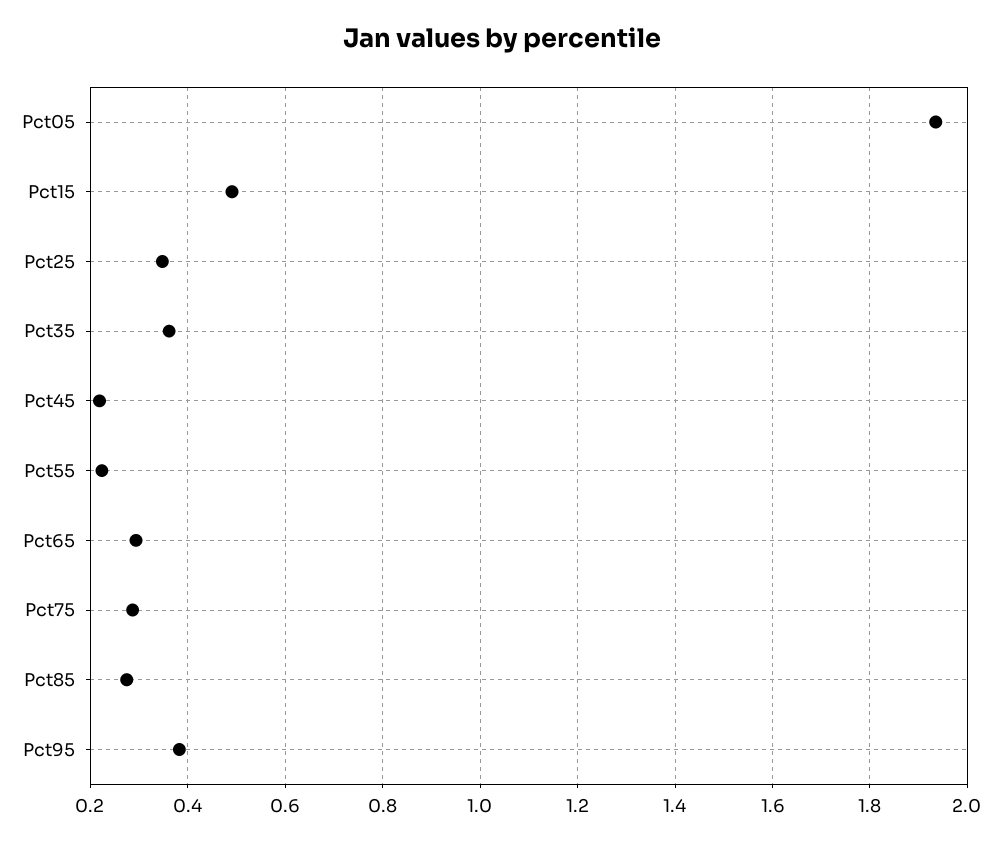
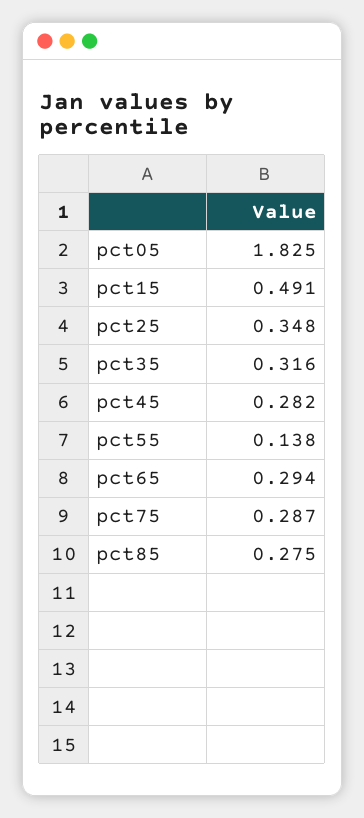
  {
-   "Pct05": 1.94,
+   "Pct05": 1.825,
    "Pct15": 0.491,
    "Pct25": 0.348,
-   "Pct35": 0.36,
+   "Pct35": 0.316,
-   "Pct45": 0.22,
+   "Pct45": 0.282,
-   "Pct55": 0.22,
+   "Pct55": 0.138,
    "Pct65": 0.294,
    "Pct75": 0.287,
-   "Pct85": 0.275,
+   "Pct85": 0.275
-   "Pct95": 0.38
  }

